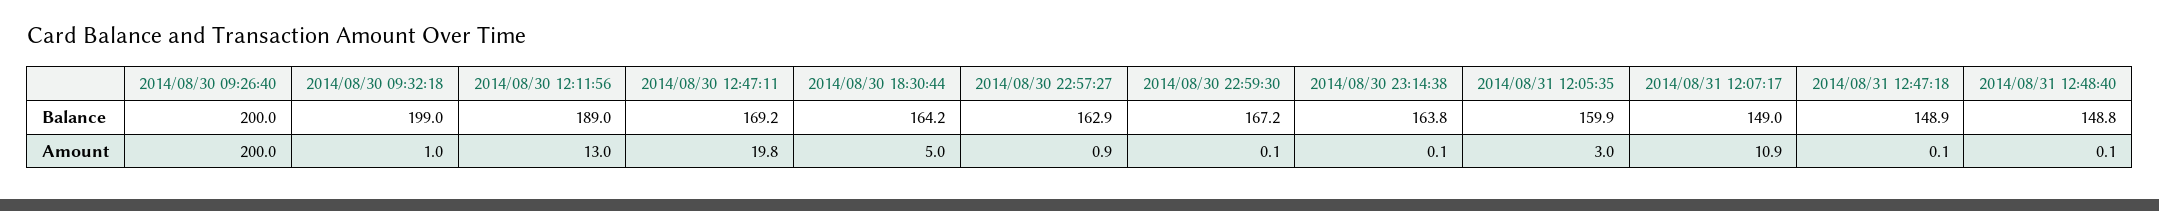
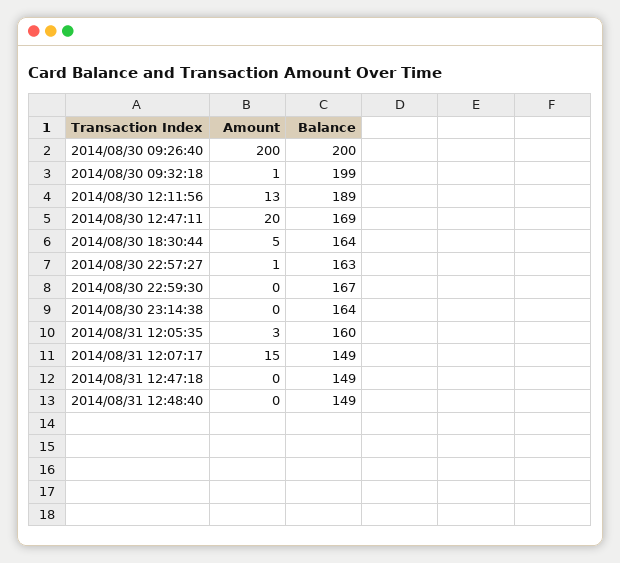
  {
    "2014/08/30 09:26:40": {
      "Balance": 200,
      "Amount": 200
    },
    "2014/08/30 09:32:18": {
      "Balance": 199,
      "Amount": 1
    },
    "2014/08/30 12:11:56": {
      "Balance": 189,
      "Amount": 13
    },
    "2014/08/30 12:47:11": {
      "Balance": 169.2,
      "Amount": 19.8
    },
    "2014/08/30 18:30:44": {
      "Balance": 164.2,
      "Amount": 5
    },
    "2014/08/30 22:57:27": {
      "Balance": 162.9,
      "Amount": 0.9
    },
    "2014/08/30 22:59:30": {
      "Balance": 167.2,
      "Amount": 0.1
    },
    "2014/08/30 23:14:38": {
      "Balance": 163.8,
      "Amount": 0.1
    },
    "2014/08/31 12:05:35": {
      "Balance": 159.9,
      "Amount": 3
    },
    "2014/08/31 12:07:17": {
      "Balance": 149,
-     "Amount": 10.9
+     "Amount": 15
    },
    "2014/08/31 12:47:18": {
      "Balance": 148.9,
      "Amount": 0.1
    },
    "2014/08/31 12:48:40": {
      "Balance": 148.8,
      "Amount": 0.1
    }
  }

